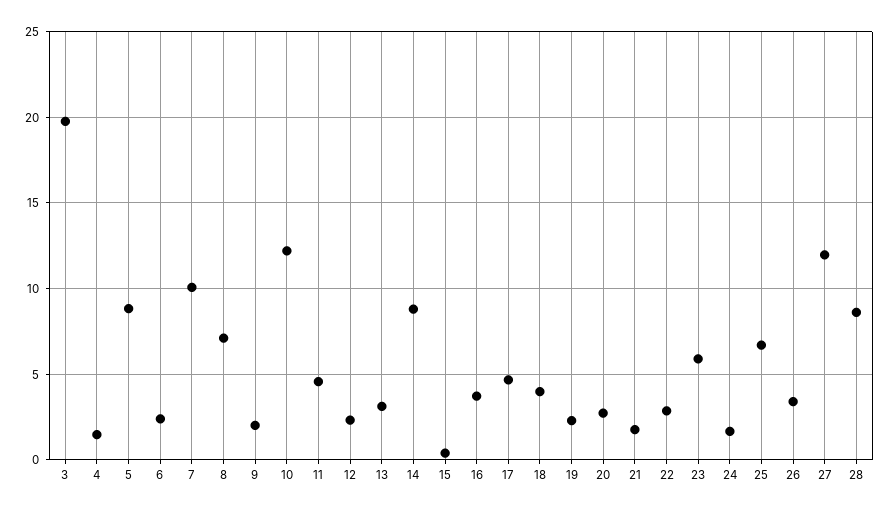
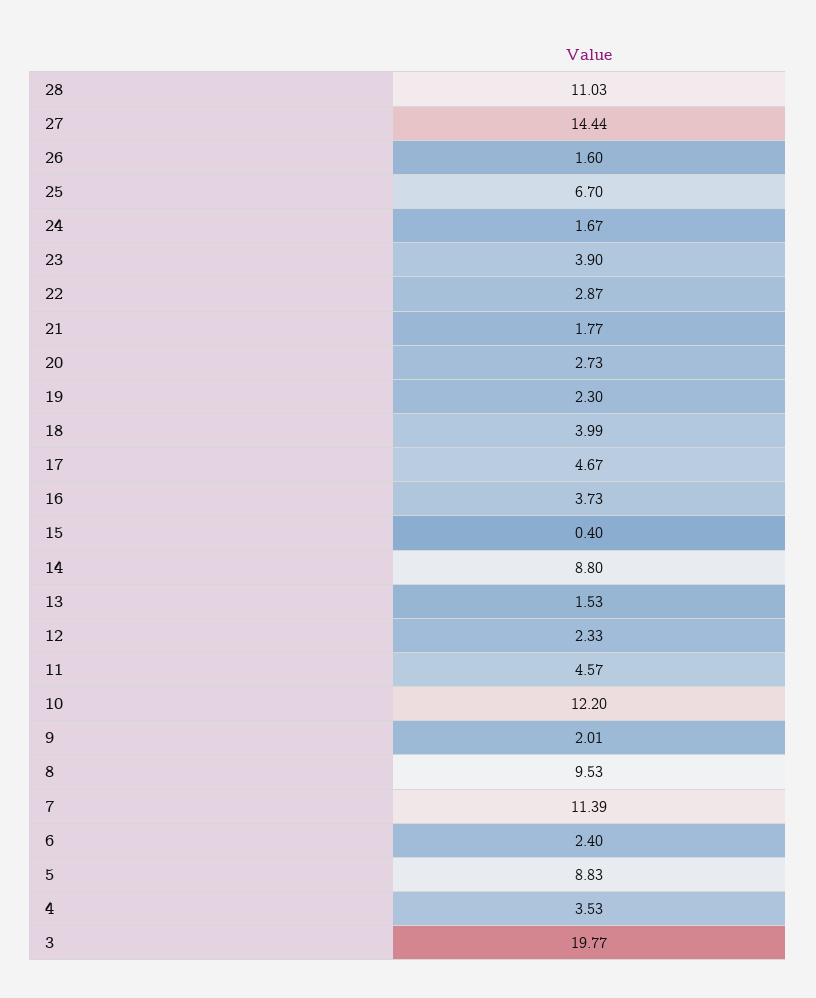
  {
    "3": 19.77,
-   "4": 1.5,
+   "4": 3.53,
    "5": 8.83,
    "6": 2.4,
-   "7": 10,
+   "7": 11.39,
-   "8": 7,
+   "8": 9.53,
    "9": 2.01,
    "10": 12.2,
    "11": 4.57,
    "12": 2.33,
-   "13": 3,
+   "13": 1.53,
    "14": 8.8,
    "15": 0.4,
    "16": 3.73,
    "17": 4.67,
    "18": 3.99,
    "19": 2.3,
    "20": 2.73,
    "21": 1.77,
    "22": 2.87,
-   "23": 6,
+   "23": 3.9,
    "24": 1.67,
    "25": 6.7,
-   "26": 3.5,
+   "26": 1.6,
-   "27": 12,
+   "27": 14.44,
-   "28": 8.5
+   "28": 11.03
  }

